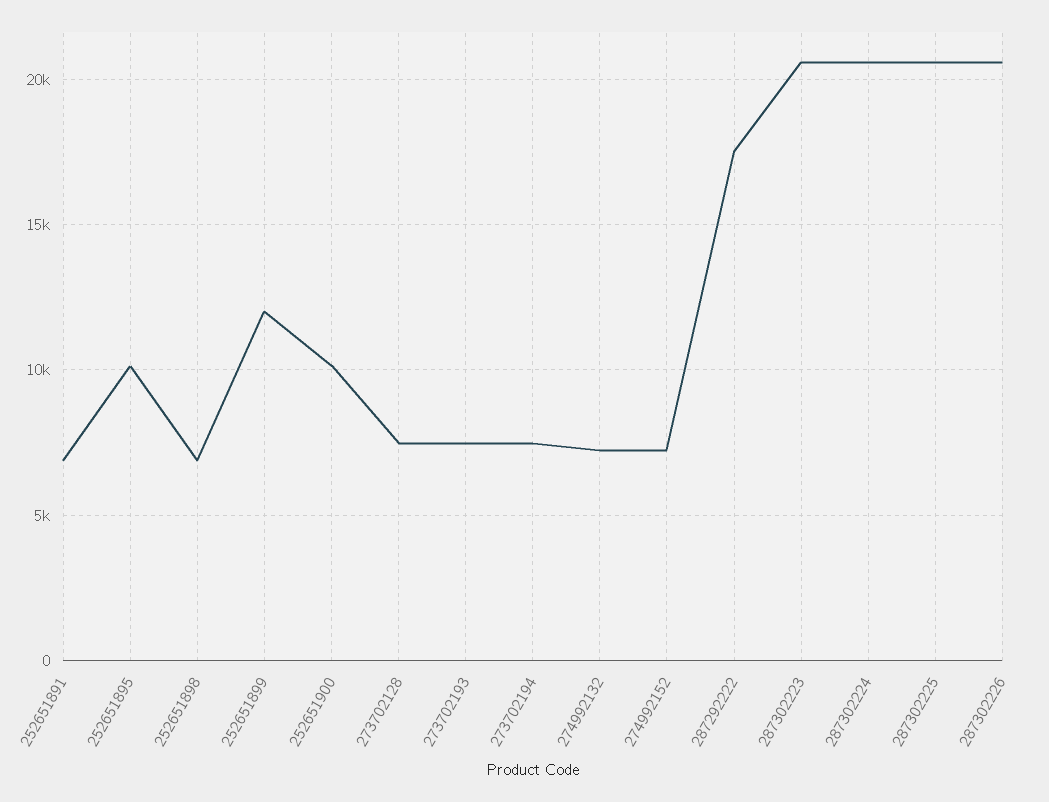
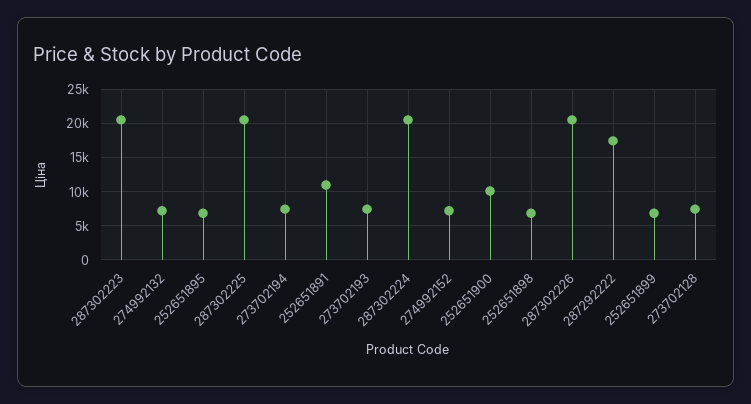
  {
-   "252651891": 7000,
+   "252651891": 11000,
-   "252651895": 10000,
+   "252651895": 7000,
    "252651898": 7000,
-   "252651899": 12000,
+   "252651899": 7000,
    "252651900": 10000,
    "273702128": 7500,
    "273702193": 7500,
    "273702194": 7500,
    "274992132": 7000,
    "274992152": 7000,
    "287292222": 17500,
    "287302223": 20500,
    "287302224": 20500,
    "287302225": 20500,
    "287302226": 20500
  }

